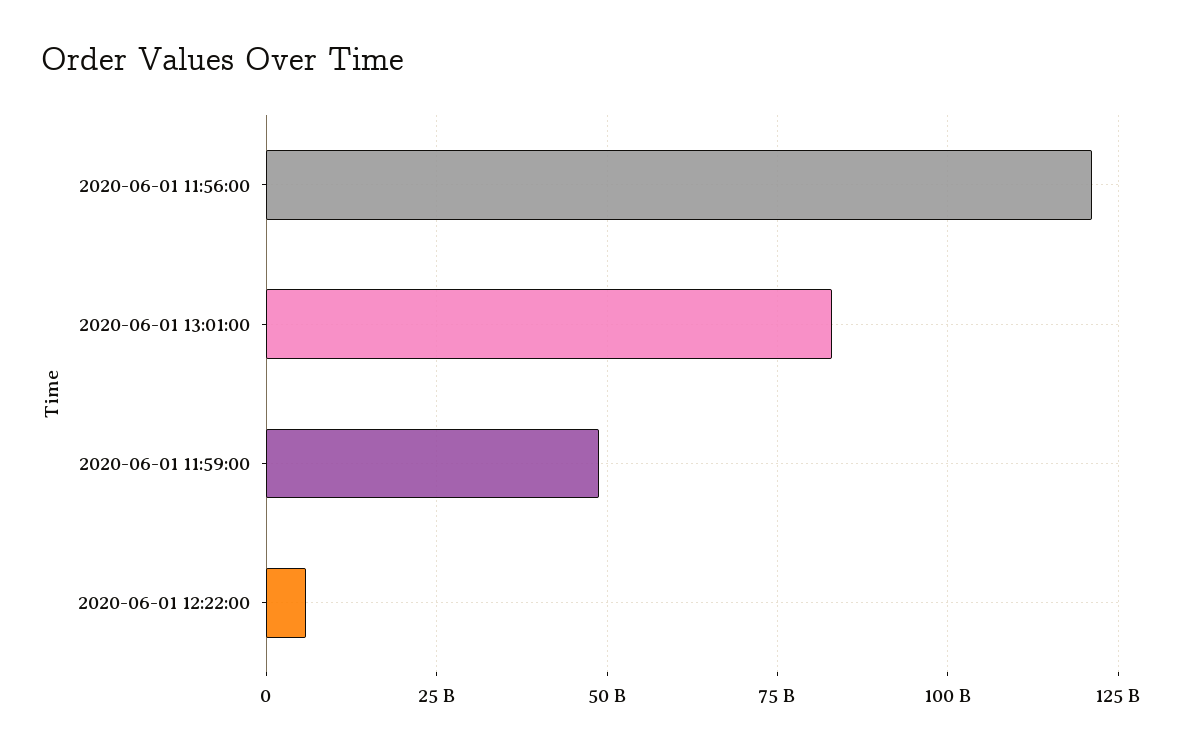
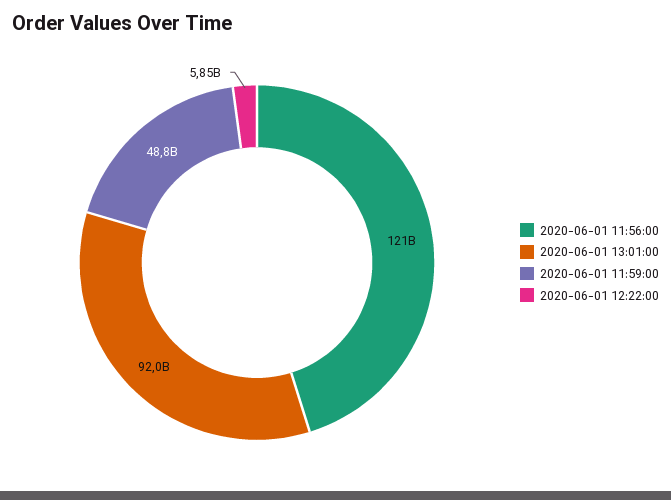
  {
    "2020-06-01 11:56:00": 121000000000,
-   "2020-06-01 13:01:00": 82500000000,
+   "2020-06-01 13:01:00": 92000000000,
    "2020-06-01 11:59:00": 48800000000,
    "2020-06-01 12:22:00": 5850000000
  }

